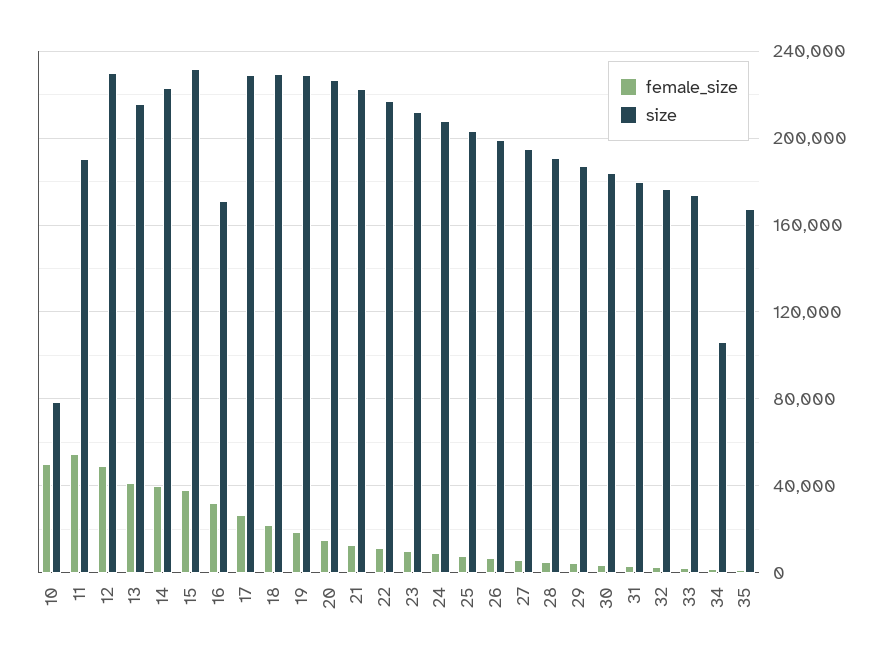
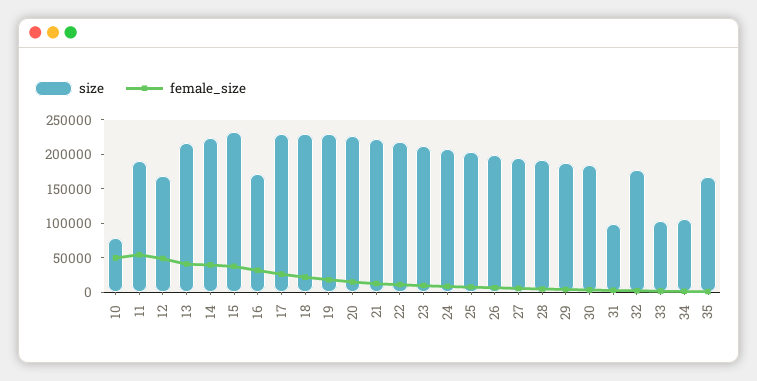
  {
    "female_size": {
      "10": 50000,
      "11": 55000,
      "12": 50000,
      "13": 40000,
      "14": 40000,
      "15": 40000,
      "16": 30000,
      "17": 25000,
      "18": 20000,
      "19": 20000,
      "20": 15000,
      "21": 15000,
      "22": 10000,
      "23": 10000,
      "24": 10000,
      "25": 10000,
      "26": 5000,
      "27": 5000,
      "28": 5000,
      "29": 5000,
      "30": 5000,
      "31": 5000,
      "32": 5000,
      "33": 0,
      "34": 0,
      "35": 0
    },
    "size": {
      "10": 80000,
      "11": 190000,
-     "12": 230000,
+     "12": 175000,
      "13": 215000,
      "14": 225000,
      "15": 230000,
      "16": 170000,
      "17": 230000,
      "18": 230000,
      "19": 230000,
      "20": 225000,
      "21": 220000,
      "22": 215000,
      "23": 210000,
      "24": 210000,
      "25": 205000,
      "26": 200000,
      "27": 195000,
      "28": 190000,
      "29": 185000,
      "30": 185000,
-     "31": 180000,
+     "31": 100000,
      "32": 175000,
-     "33": 175000,
+     "33": 100000,
      "34": 105000,
      "35": 165000
    }
  }

